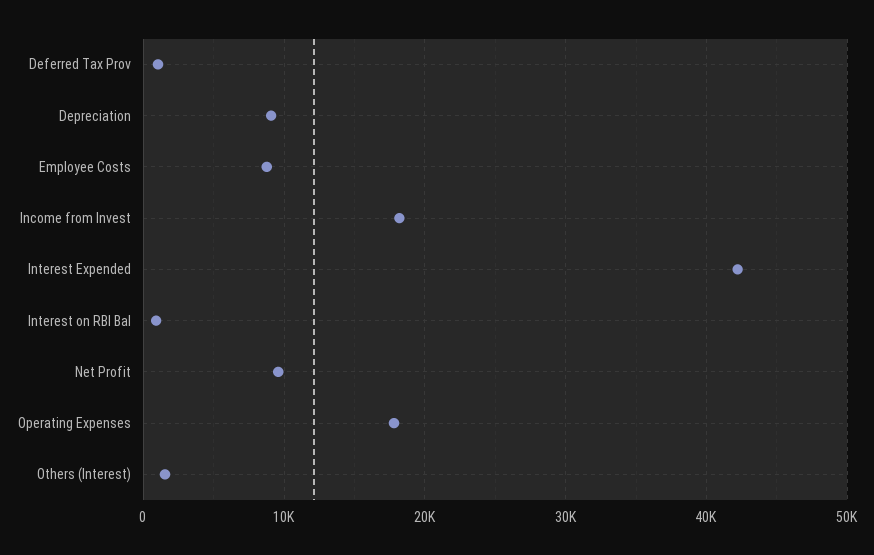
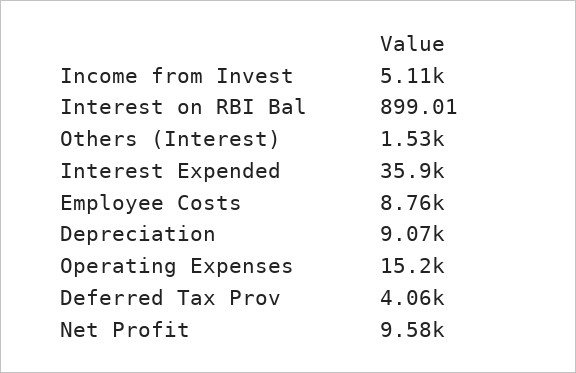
  {
-   "Deferred Tax Prov": 1000,
+   "Deferred Tax Prov": 4060,
    "Depreciation": 9070,
    "Employee Costs": 8760,
-   "Income from Invest": 18000,
+   "Income from Invest": 5110,
-   "Interest Expended": 42000,
+   "Interest Expended": 35900,
    "Interest on RBI Bal": 899.01,
    "Net Profit": 9580,
-   "Operating Expenses": 18000,
+   "Operating Expenses": 15200,
    "Others (Interest)": 1530
  }

